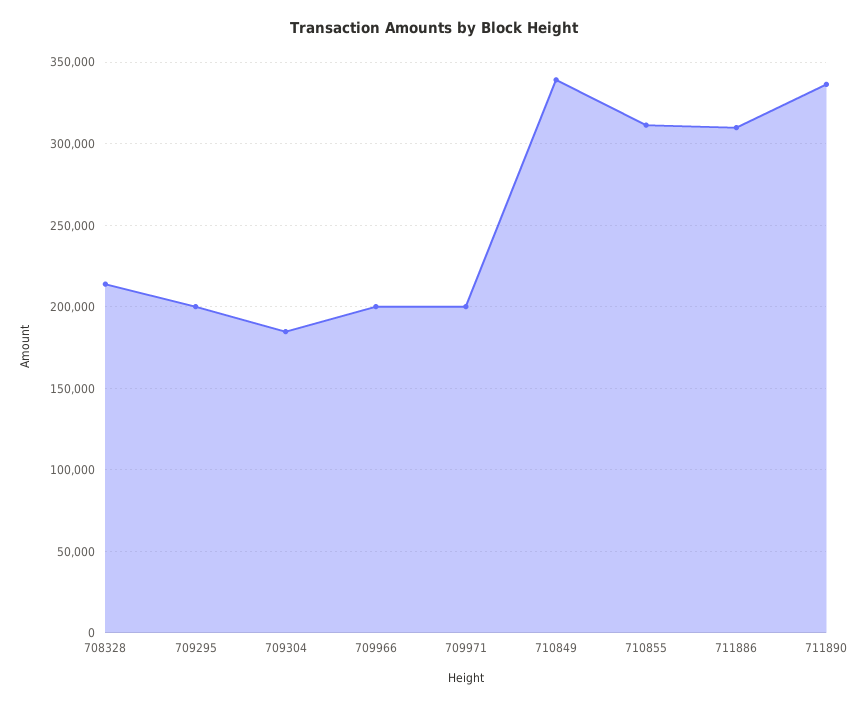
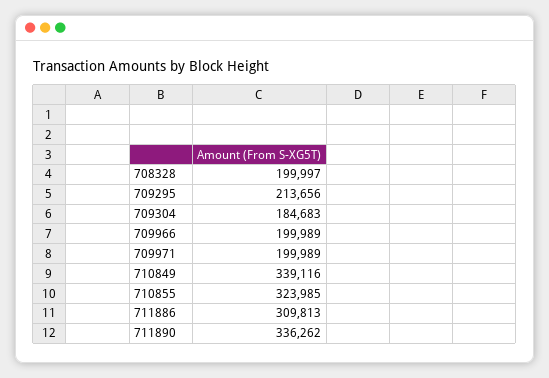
  {
-   "708328": 215000,
+   "708328": 199997,
-   "709295": 200000,
+   "709295": 213656,
    "709304": 184683,
    "709966": 199989,
    "709971": 199989,
    "710849": 339116,
-   "710855": 310000,
+   "710855": 323985,
    "711886": 309813,
    "711890": 336262
  }

